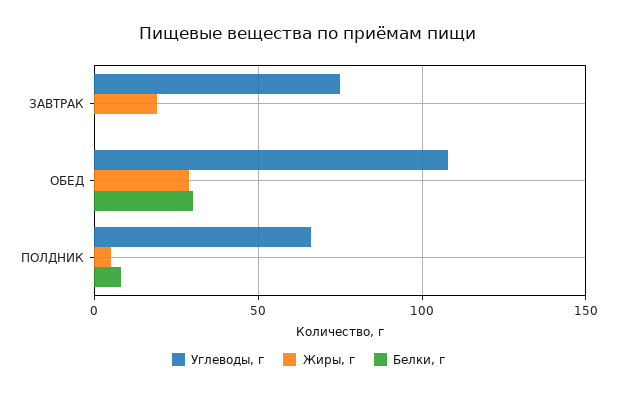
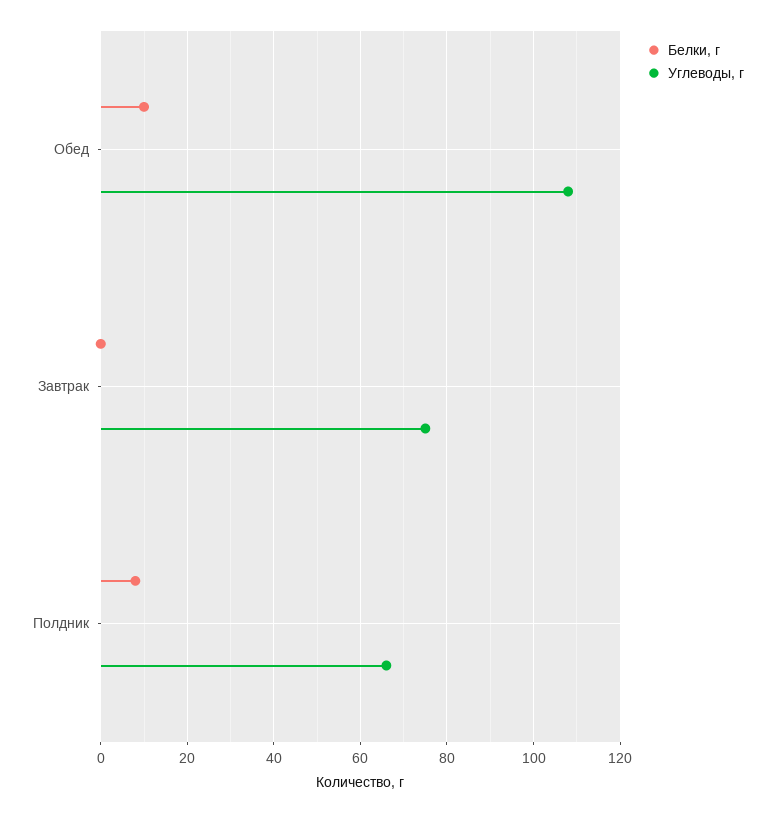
  {
    "Углеводы, г": {
      "ЗАВТРАК": 75,
      "ОБЕД": 110,
      "ПОЛДНИК": 65
    },
-   "Жиры, г": {
-     "ЗАВТРАК": 20,
-     "ОБЕД": 30,
-     "ПОЛДНИК": 5
-   },
    "Белки, г": {
      "ЗАВТРАК": 0,
-     "ОБЕД": 30,
+     "ОБЕД": 10,
      "ПОЛДНИК": 10
    }
  }

